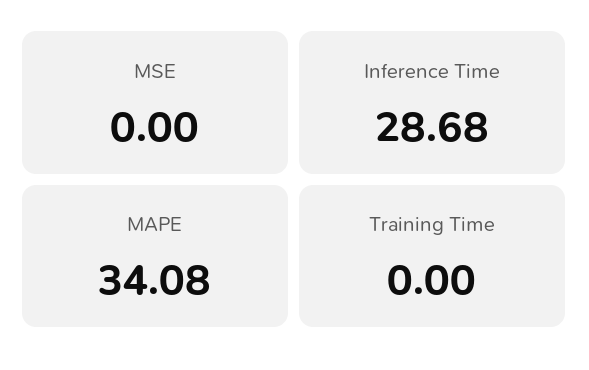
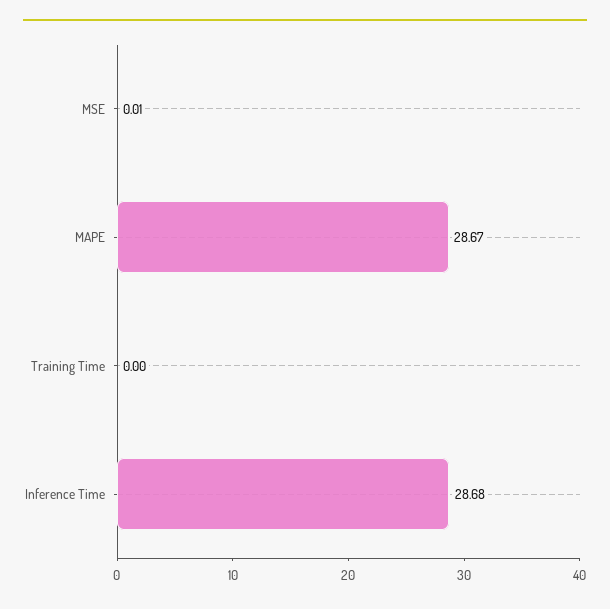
  {
-   "MSE": 0,
+   "MSE": 0.01,
    "Inference Time": 28.68,
-   "MAPE": 34.08,
+   "MAPE": 28.67,
    "Training Time": 0
  }

